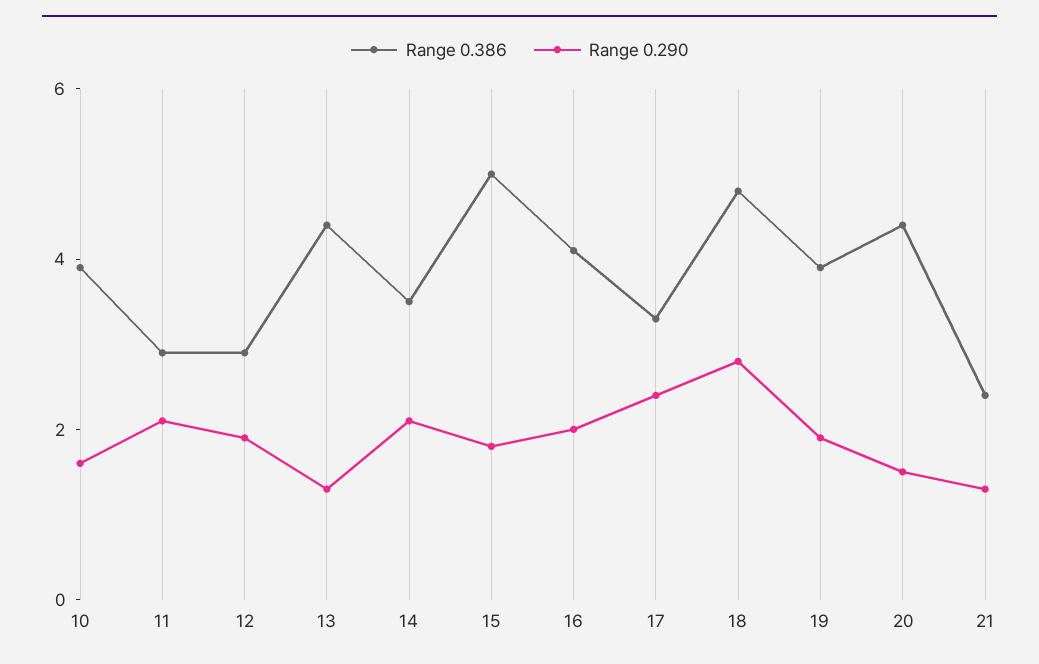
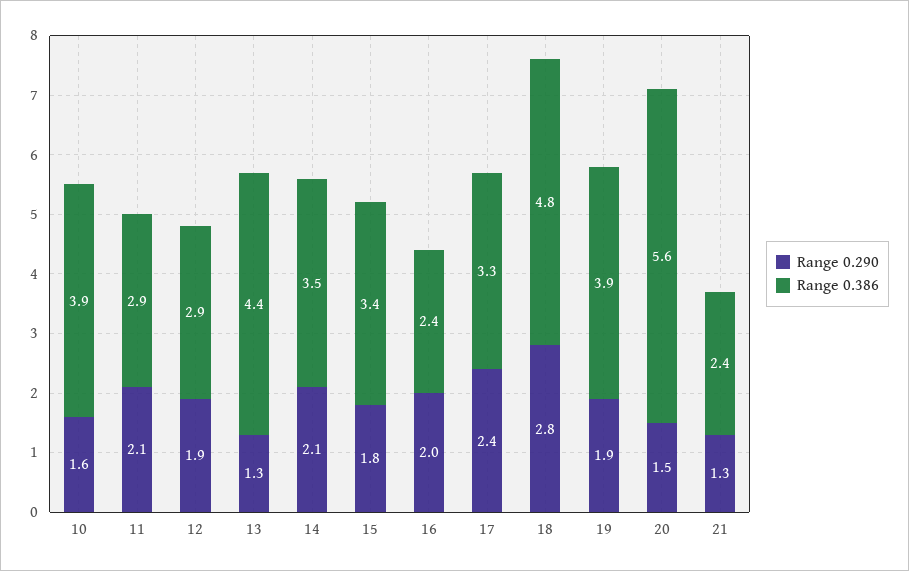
  {
    "Range 0.386": {
      "10": 3.9,
      "11": 2.9,
      "12": 2.9,
      "13": 4.4,
      "14": 3.5,
-     "15": 5,
+     "15": 3.4,
-     "16": 4,
+     "16": 2.4,
      "17": 3.3,
      "18": 4.8,
      "19": 3.9,
-     "20": 4.5,
+     "20": 5.6,
      "21": 2.4
    },
    "Range 0.290": {
      "10": 1.6,
      "11": 2.1,
      "12": 1.9,
      "13": 1.3,
      "14": 2.1,
      "15": 1.8,
      "16": 2,
      "17": 2.4,
      "18": 2.8,
      "19": 1.9,
      "20": 1.5,
      "21": 1.3
    }
  }

